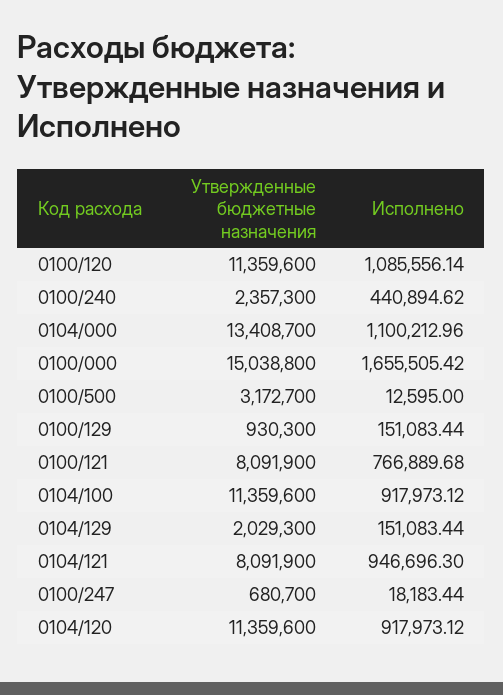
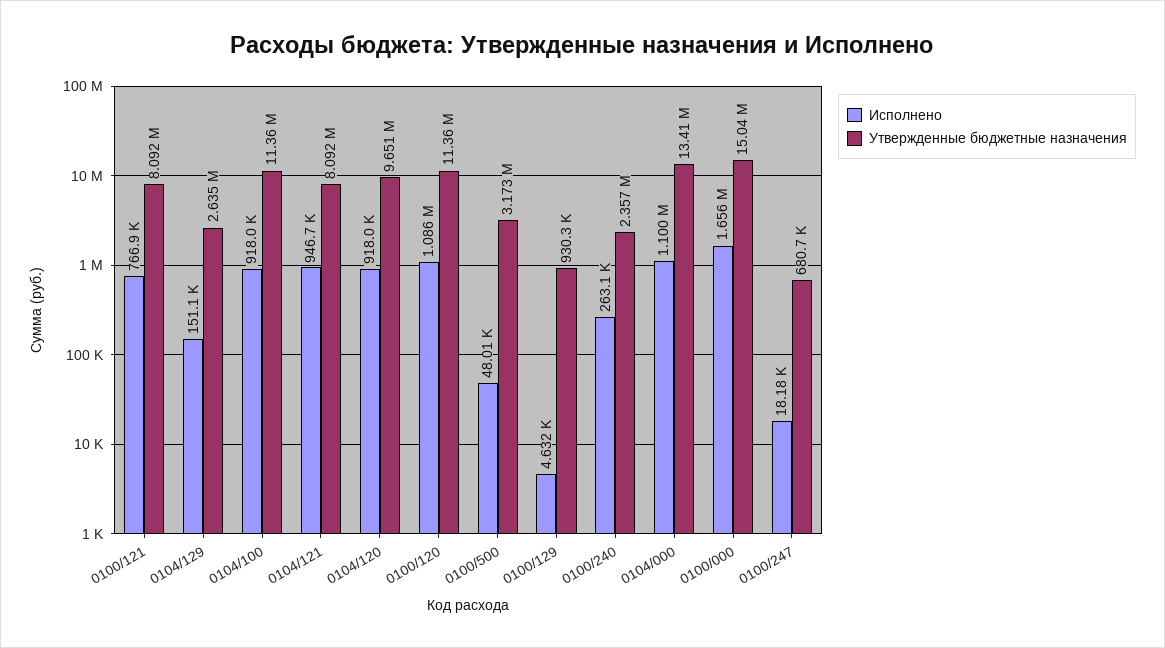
  {
    "Утвержденные бюджетные назначения": {
      "0100/120": 11359600,
      "0100/240": 2357300,
      "0104/000": 13408700,
      "0100/000": 15038800,
      "0100/500": 3172700,
      "0100/129": 930300,
      "0100/121": 8091900,
      "0104/100": 11359600,
-     "0104/129": 2029300,
+     "0104/129": 2635000,
      "0104/121": 8091900,
      "0100/247": 680700,
-     "0104/120": 11359600
+     "0104/120": 9651000
    },
    "Исполнено": {
      "0100/120": 1085556.14,
-     "0100/240": 440894.62,
+     "0100/240": 263100,
      "0104/000": 1100212.96,
      "0100/000": 1655505.42,
-     "0100/500": 12595,
+     "0100/500": 48010,
-     "0100/129": 151083.44,
+     "0100/129": 4632,
      "0100/121": 766889.68,
      "0104/100": 917973.12,
      "0104/129": 151083.44,
      "0104/121": 946696.3,
      "0100/247": 18183.44,
      "0104/120": 917973.12
    }
  }

